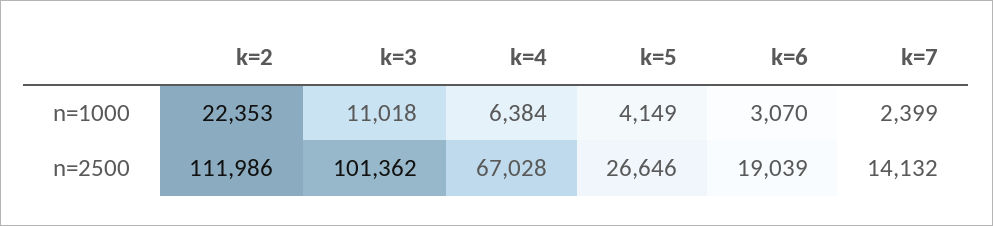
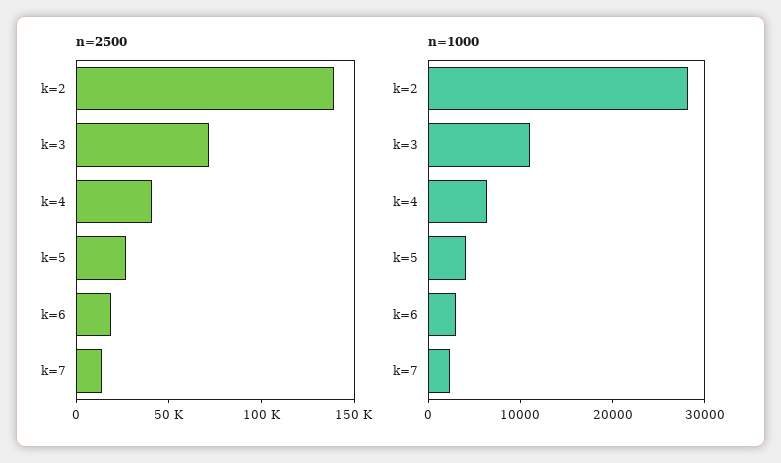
  {
    "n=1000": {
-     "k=2": 22353,
+     "k=2": 28000,
      "k=3": 11018,
      "k=4": 6384,
      "k=5": 4149,
      "k=6": 3070,
      "k=7": 2399
    },
    "n=2500": {
-     "k=2": 111986,
+     "k=2": 140000,
-     "k=3": 101362,
+     "k=3": 70000,
-     "k=4": 67028,
+     "k=4": 40000,
      "k=5": 26646,
      "k=6": 19039,
      "k=7": 14132
    }
  }

